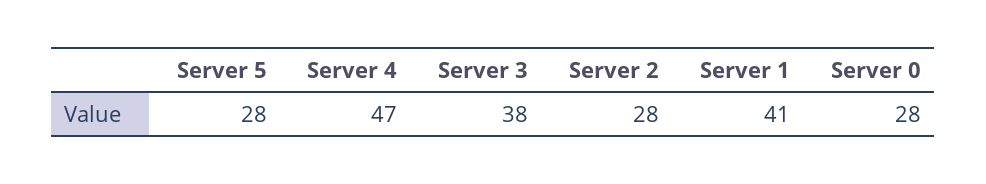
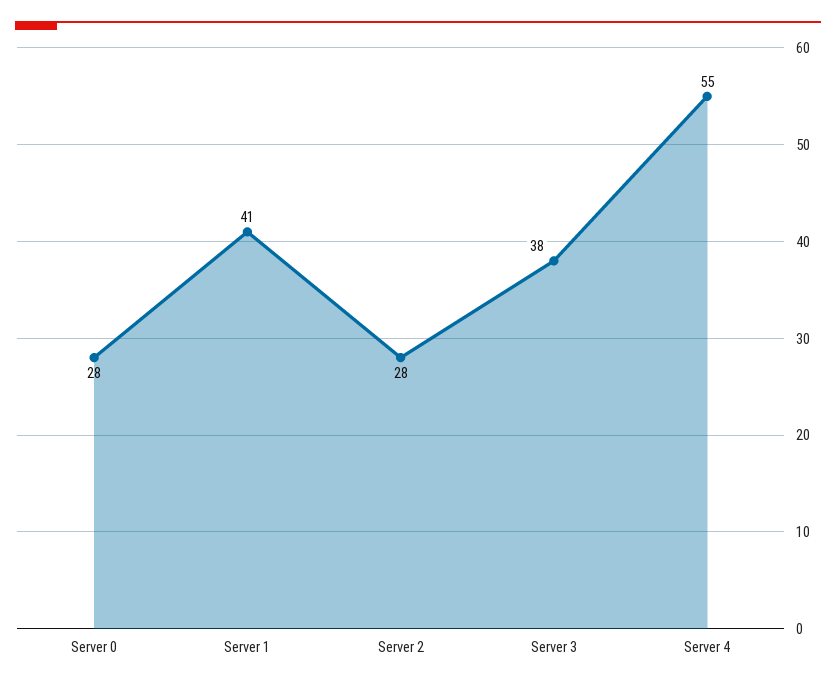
  {
-   "Server 5": 28,
-   "Server 4": 47,
+   "Server 4": 55,
    "Server 3": 38,
    "Server 2": 28,
    "Server 1": 41,
    "Server 0": 28
  }

